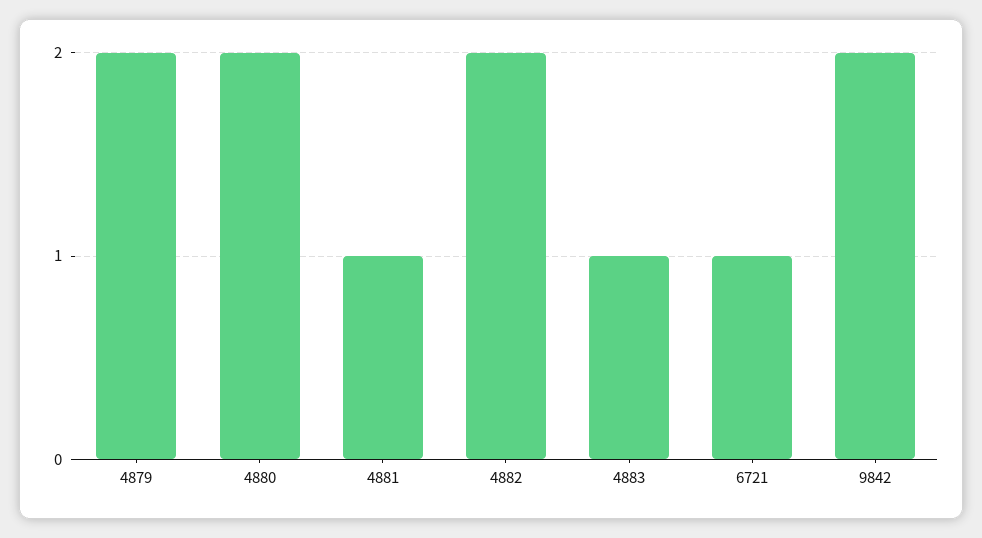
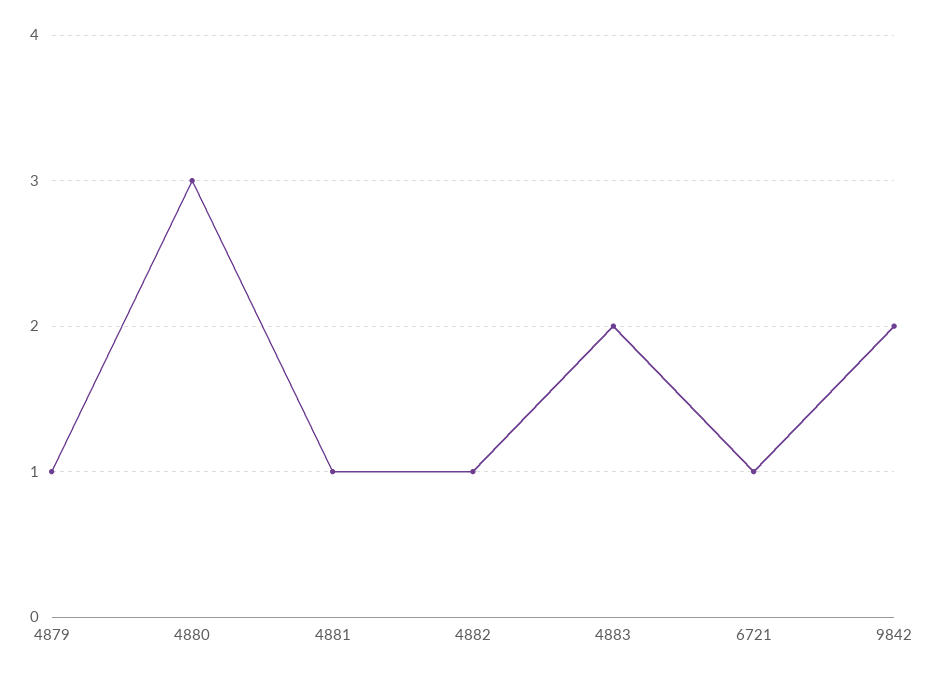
  {
-   "4879": 2,
+   "4879": 1,
-   "4880": 2,
+   "4880": 3,
    "4881": 1,
-   "4882": 2,
+   "4882": 1,
-   "4883": 1,
+   "4883": 2,
    "6721": 1,
    "9842": 2
  }

